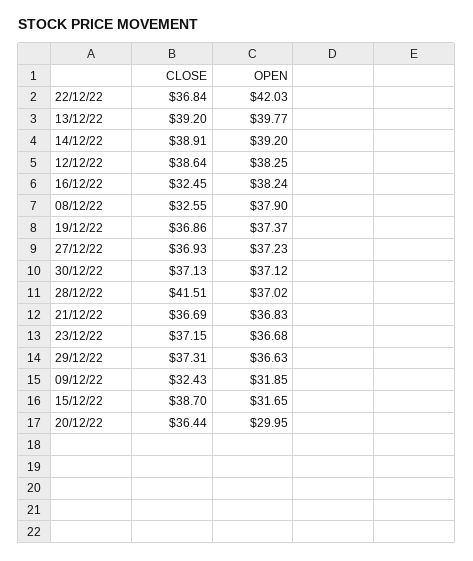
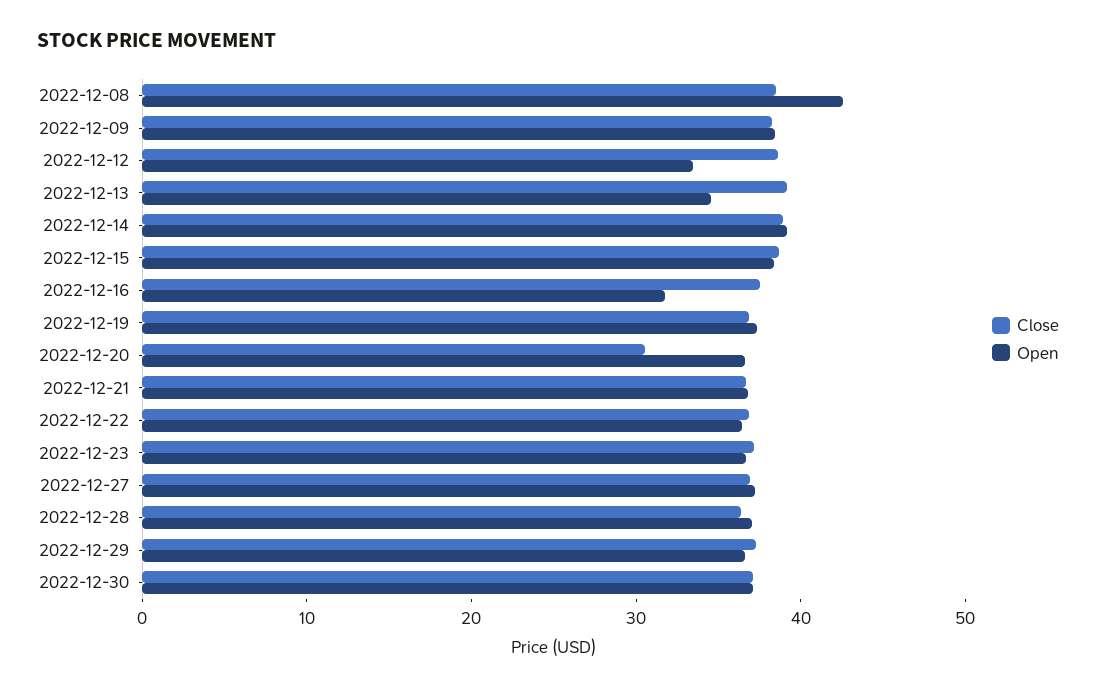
  {
    "CLOSE": {
      "22/12/22": 36.84,
      "13/12/22": 39.2,
      "14/12/22": 38.91,
      "12/12/22": 38.64,
-     "16/12/22": 32.45,
+     "16/12/22": 38,
-     "08/12/22": 32.55,
+     "08/12/22": 38,
      "19/12/22": 36.86,
      "27/12/22": 36.93,
      "30/12/22": 37.13,
-     "28/12/22": 41.51,
+     "28/12/22": 36,
      "21/12/22": 36.69,
      "23/12/22": 37.15,
      "29/12/22": 37.31,
-     "09/12/22": 32.43,
+     "09/12/22": 38,
      "15/12/22": 38.7,
-     "20/12/22": 36.44
+     "20/12/22": 30
    },
    "OPEN": {
-     "22/12/22": 42.03,
+     "22/12/22": 36,
-     "13/12/22": 39.77,
+     "13/12/22": 34,
      "14/12/22": 39.2,
-     "12/12/22": 38.25,
+     "12/12/22": 34,
-     "16/12/22": 38.24,
+     "16/12/22": 32,
-     "08/12/22": 37.9,
+     "08/12/22": 42,
      "19/12/22": 37.37,
      "27/12/22": 37.23,
      "30/12/22": 37.12,
      "28/12/22": 37.02,
      "21/12/22": 36.83,
      "23/12/22": 36.68,
      "29/12/22": 36.63,
-     "09/12/22": 31.85,
+     "09/12/22": 38,
-     "15/12/22": 31.65,
+     "15/12/22": 38,
-     "20/12/22": 29.95
+     "20/12/22": 36
    }
  }

